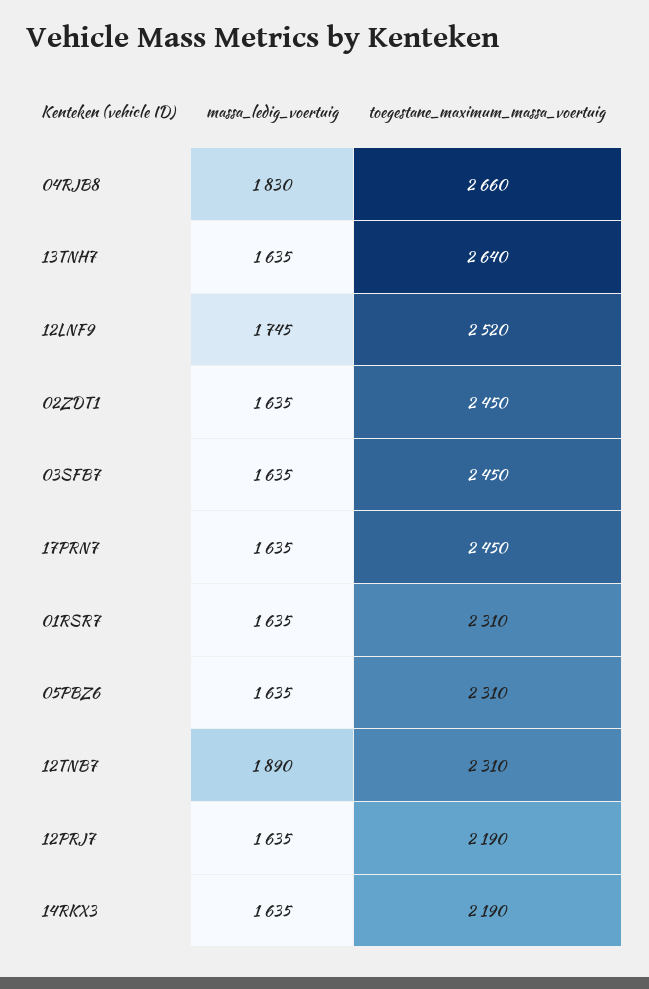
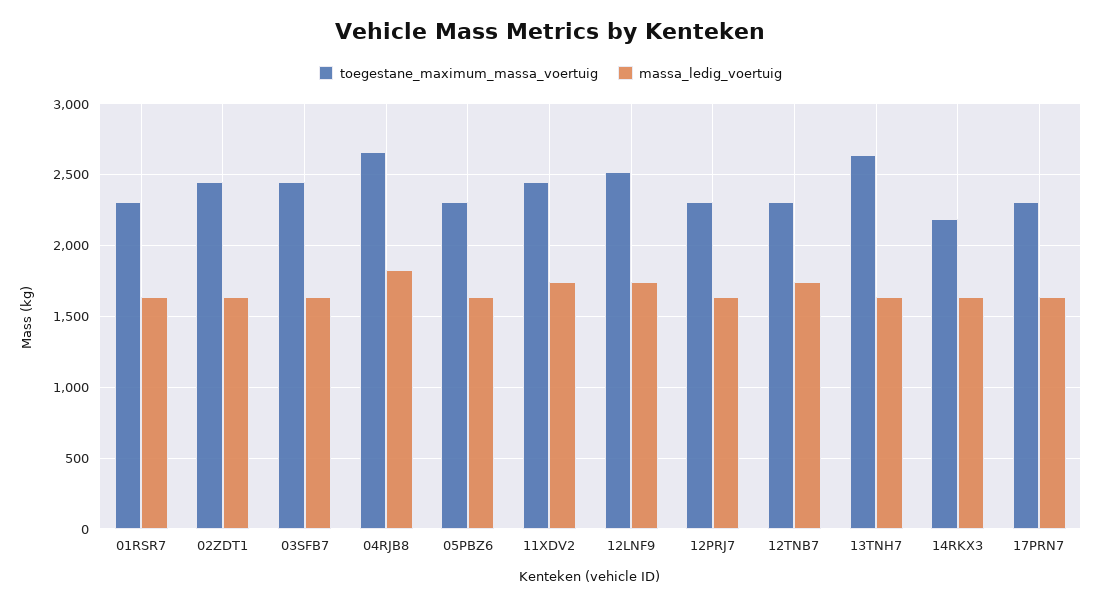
  {
    "massa_ledig_voertuig": {
      "04RJB8": 1830,
      "13TNH7": 1635,
      "12LNF9": 1745,
      "02ZDT1": 1635,
      "03SFB7": 1635,
      "17PRN7": 1635,
      "01RSR7": 1635,
      "05PBZ6": 1635,
-     "12TNB7": 1890,
+     "12TNB7": 1750,
      "12PRJ7": 1635,
-     "14RKX3": 1635
+     "14RKX3": 1635,
+     "11XDV2": 1750
    },
    "toegestane_maximum_massa_voertuig": {
      "04RJB8": 2660,
      "13TNH7": 2640,
      "12LNF9": 2520,
      "02ZDT1": 2450,
      "03SFB7": 2450,
-     "17PRN7": 2450,
+     "17PRN7": 2300,
      "01RSR7": 2310,
      "05PBZ6": 2310,
      "12TNB7": 2310,
-     "12PRJ7": 2190,
+     "12PRJ7": 2300,
-     "14RKX3": 2190
+     "14RKX3": 2190,
+     "11XDV2": 2450
    }
  }

